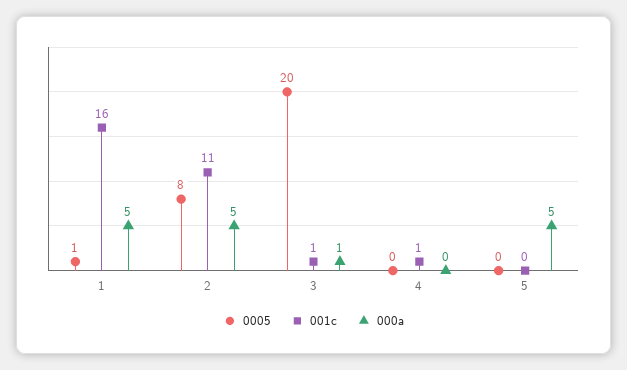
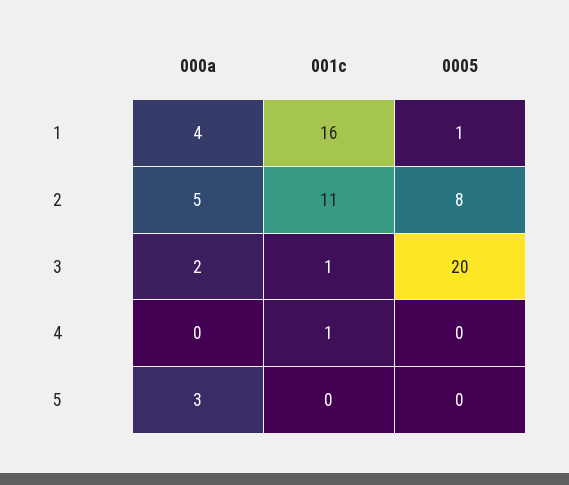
  {
    "0005": {
      "1": 1,
      "2": 8,
      "3": 20,
      "4": 0,
      "5": 0
    },
    "001c": {
      "1": 16,
      "2": 11,
      "3": 1,
      "4": 1,
      "5": 0
    },
    "000a": {
-     "1": 5,
+     "1": 4,
      "2": 5,
-     "3": 1,
+     "3": 2,
      "4": 0,
-     "5": 5
+     "5": 3
    }
  }

